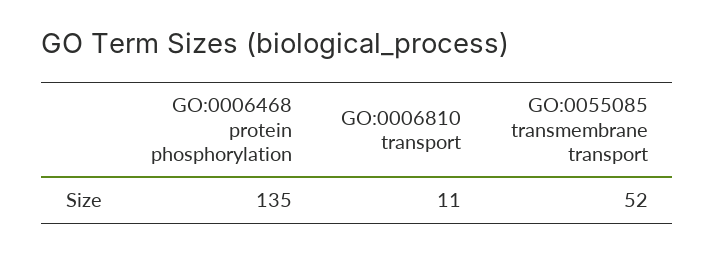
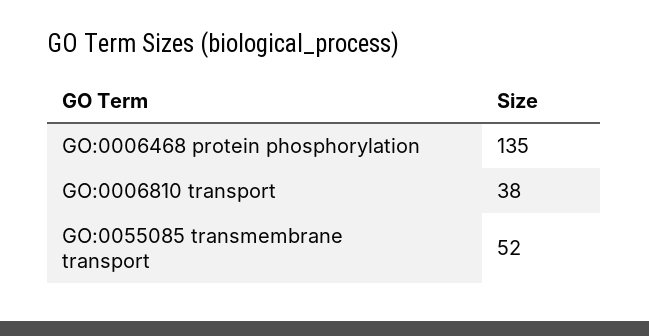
  {
    "GO:0006468 protein phosphorylation": 135,
-   "GO:0006810 transport": 11,
+   "GO:0006810 transport": 38,
    "GO:0055085 transmembrane transport": 52
  }

